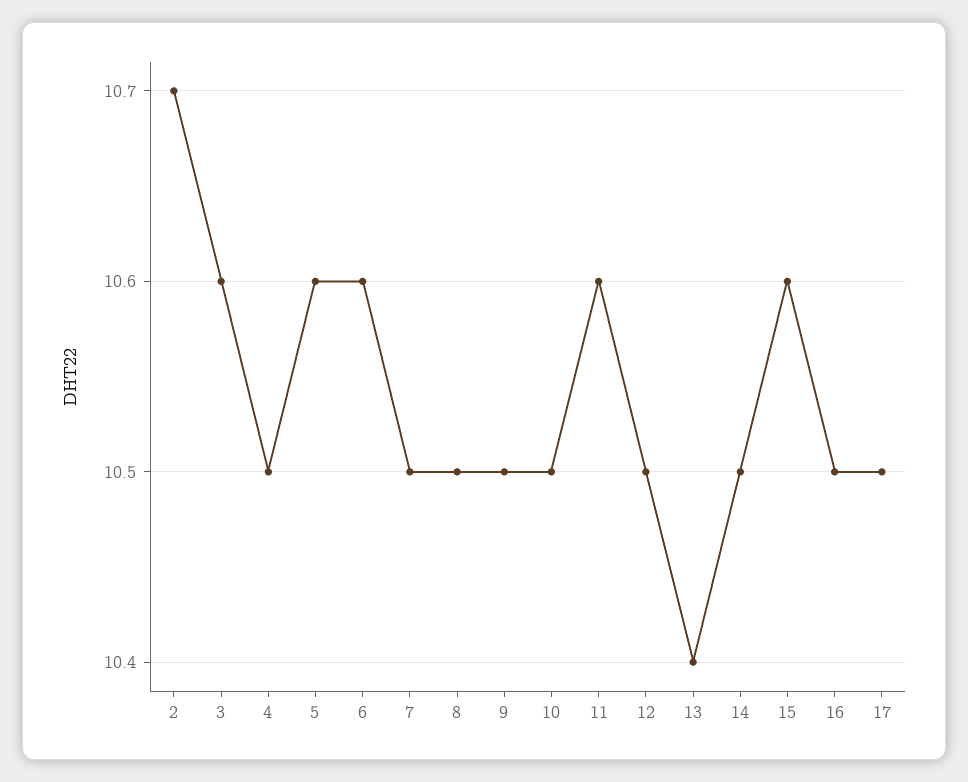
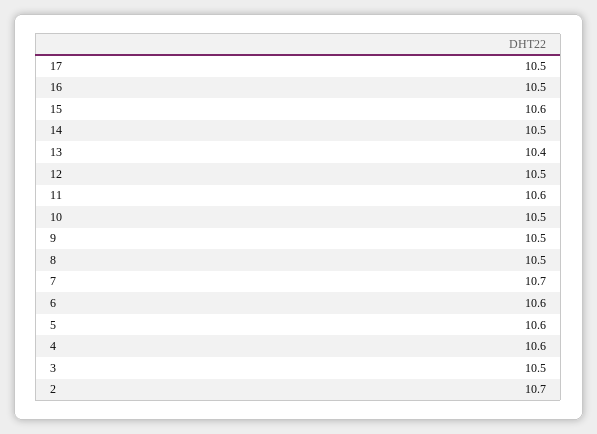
  {
    "2": 10.7,
-   "3": 10.6,
+   "3": 10.5,
-   "4": 10.5,
+   "4": 10.6,
    "5": 10.6,
    "6": 10.6,
-   "7": 10.5,
+   "7": 10.7,
    "8": 10.5,
    "9": 10.5,
    "10": 10.5,
    "11": 10.6,
    "12": 10.5,
    "13": 10.4,
    "14": 10.5,
    "15": 10.6,
    "16": 10.5,
    "17": 10.5
  }

